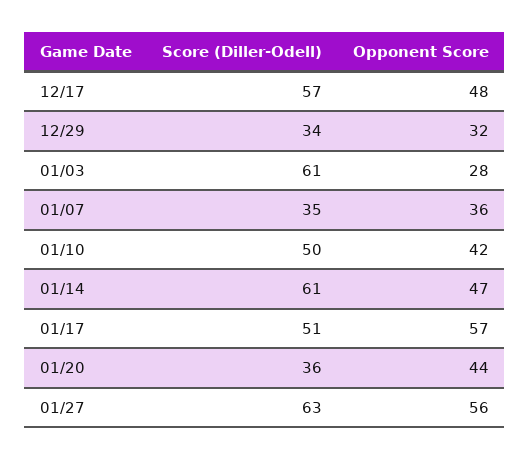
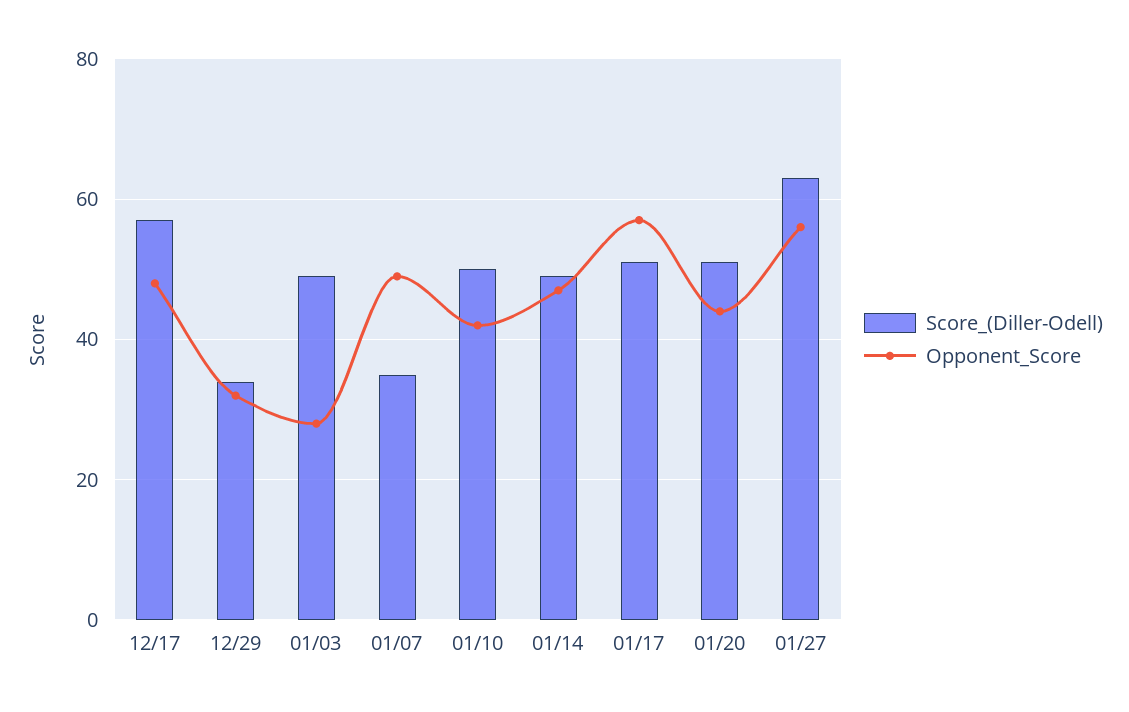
  {
    "Score (Diller-Odell)": {
      "12/17": 57,
      "12/29": 34,
-     "01/03": 61,
+     "01/03": 50,
      "01/07": 35,
      "01/10": 50,
-     "01/14": 61,
+     "01/14": 50,
      "01/17": 51,
-     "01/20": 36,
+     "01/20": 50,
      "01/27": 63
    },
    "Opponent Score": {
      "12/17": 48,
      "12/29": 32,
      "01/03": 28,
-     "01/07": 36,
+     "01/07": 50,
      "01/10": 42,
      "01/14": 47,
      "01/17": 57,
      "01/20": 44,
      "01/27": 56
    }
  }

